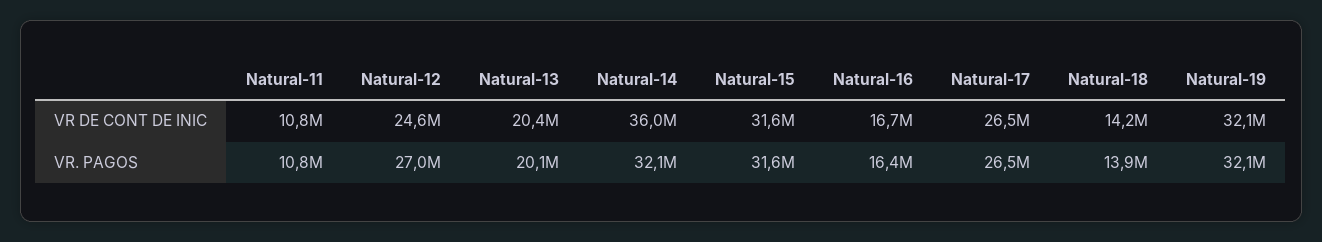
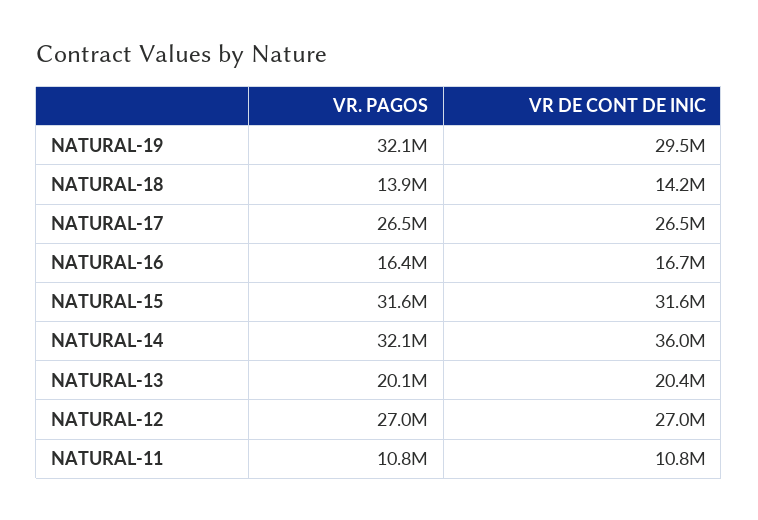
  {
    "Natural-11": {
      "VR DE CONT DE INIC": 10800000,
      "VR. PAGOS": 10800000
    },
    "Natural-12": {
-     "VR DE CONT DE INIC": 24600000,
+     "VR DE CONT DE INIC": 27000000,
      "VR. PAGOS": 27000000
    },
    "Natural-13": {
      "VR DE CONT DE INIC": 20400000,
      "VR. PAGOS": 20100000
    },
    "Natural-14": {
      "VR DE CONT DE INIC": 36000000,
      "VR. PAGOS": 32100000
    },
    "Natural-15": {
      "VR DE CONT DE INIC": 31600000,
      "VR. PAGOS": 31600000
    },
    "Natural-16": {
      "VR DE CONT DE INIC": 16700000,
      "VR. PAGOS": 16400000
    },
    "Natural-17": {
      "VR DE CONT DE INIC": 26500000,
      "VR. PAGOS": 26500000
    },
    "Natural-18": {
      "VR DE CONT DE INIC": 14200000,
      "VR. PAGOS": 13900000
    },
    "Natural-19": {
-     "VR DE CONT DE INIC": 32100000,
+     "VR DE CONT DE INIC": 29500000,
      "VR. PAGOS": 32100000
    }
  }

